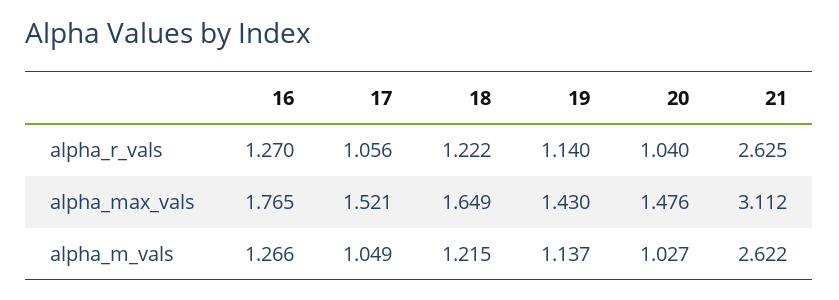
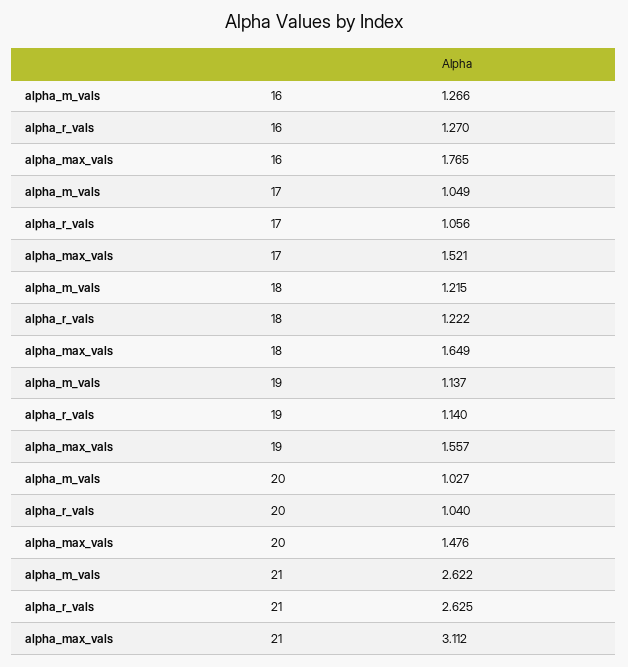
  {
    "16": {
      "alpha_r_vals": 1.27,
      "alpha_max_vals": 1.765,
      "alpha_m_vals": 1.266
    },
    "17": {
      "alpha_r_vals": 1.056,
      "alpha_max_vals": 1.521,
      "alpha_m_vals": 1.049
    },
    "18": {
      "alpha_r_vals": 1.222,
      "alpha_max_vals": 1.649,
      "alpha_m_vals": 1.215
    },
    "19": {
      "alpha_r_vals": 1.14,
-     "alpha_max_vals": 1.43,
+     "alpha_max_vals": 1.557,
      "alpha_m_vals": 1.137
    },
    "20": {
      "alpha_r_vals": 1.04,
      "alpha_max_vals": 1.476,
      "alpha_m_vals": 1.027
    },
    "21": {
      "alpha_r_vals": 2.625,
      "alpha_max_vals": 3.112,
      "alpha_m_vals": 2.622
    }
  }

